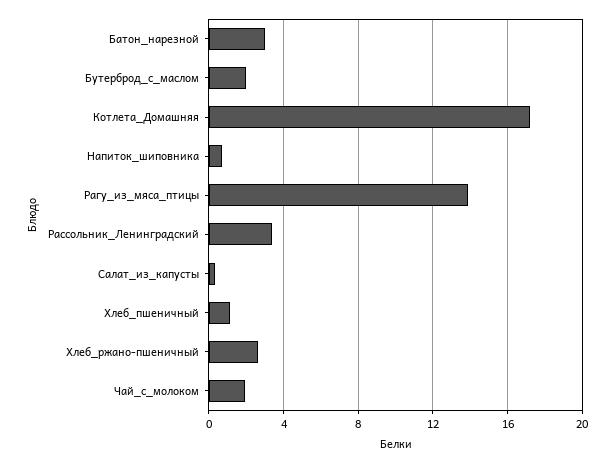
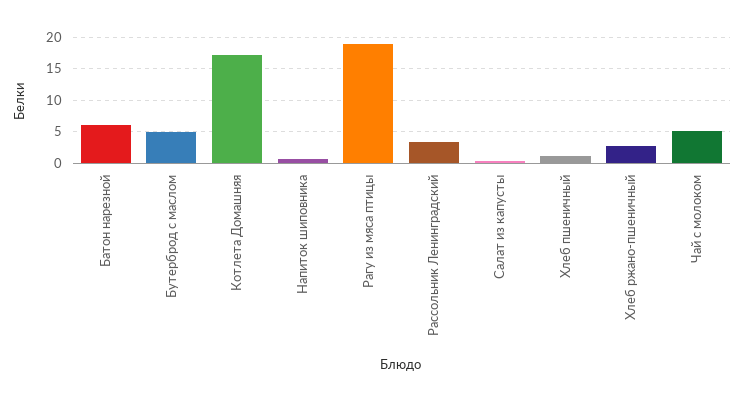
  {
-   "Батон_нарезной": 3,
+   "Батон_нарезной": 6,
-   "Бутерброд_с_маслом": 2,
+   "Бутерброд_с_маслом": 5,
    "Котлета_Домашняя": 17,
    "Напиток_шиповника": 0.5,
-   "Рагу_из_мяса_птицы": 14,
+   "Рагу_из_мяса_птицы": 19,
    "Рассольник_Ленинградский": 3.5,
    "Салат_из_капусты": 0.5,
    "Хлеб_пшеничный": 1,
    "Хлеб_ржано-пшеничный": 2.5,
-   "Чай_с_молоком": 2
+   "Чай_с_молоком": 5
  }

